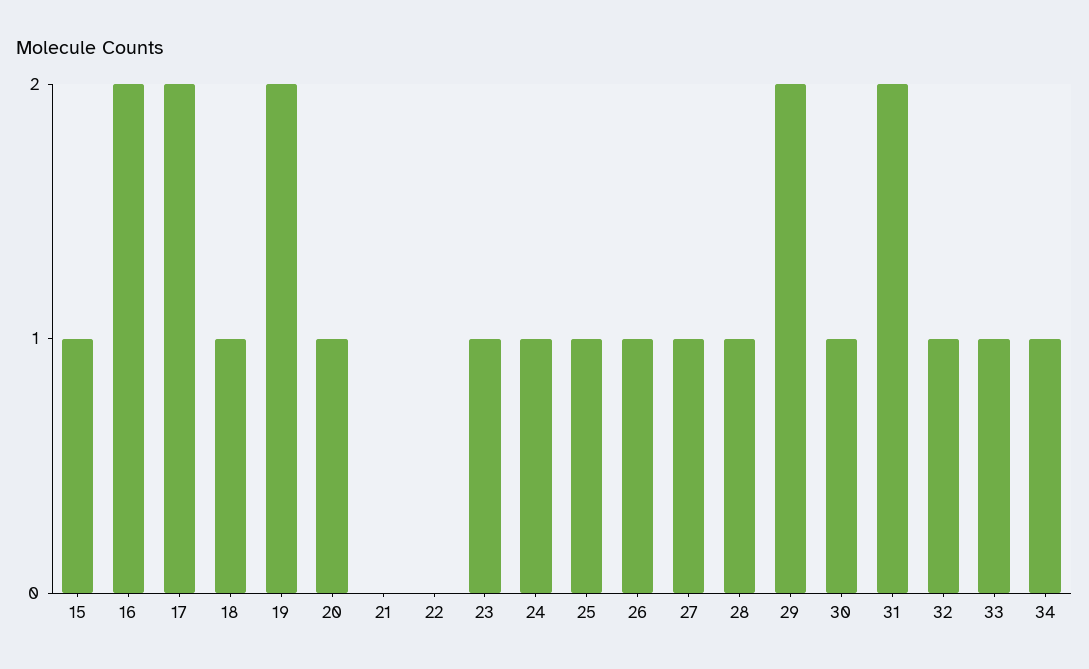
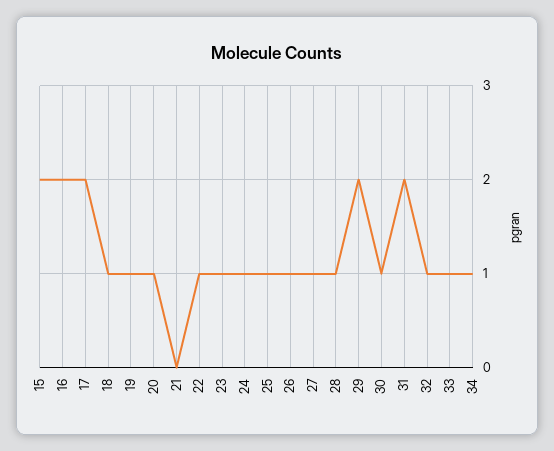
  {
-   "15": 1,
+   "15": 2,
    "16": 2,
    "17": 2,
    "18": 1,
-   "19": 2,
+   "19": 1,
    "20": 1,
    "21": 0,
-   "22": 0,
+   "22": 1,
    "23": 1,
    "24": 1,
    "25": 1,
    "26": 1,
    "27": 1,
    "28": 1,
    "29": 2,
    "30": 1,
    "31": 2,
    "32": 1,
    "33": 1,
    "34": 1
  }

